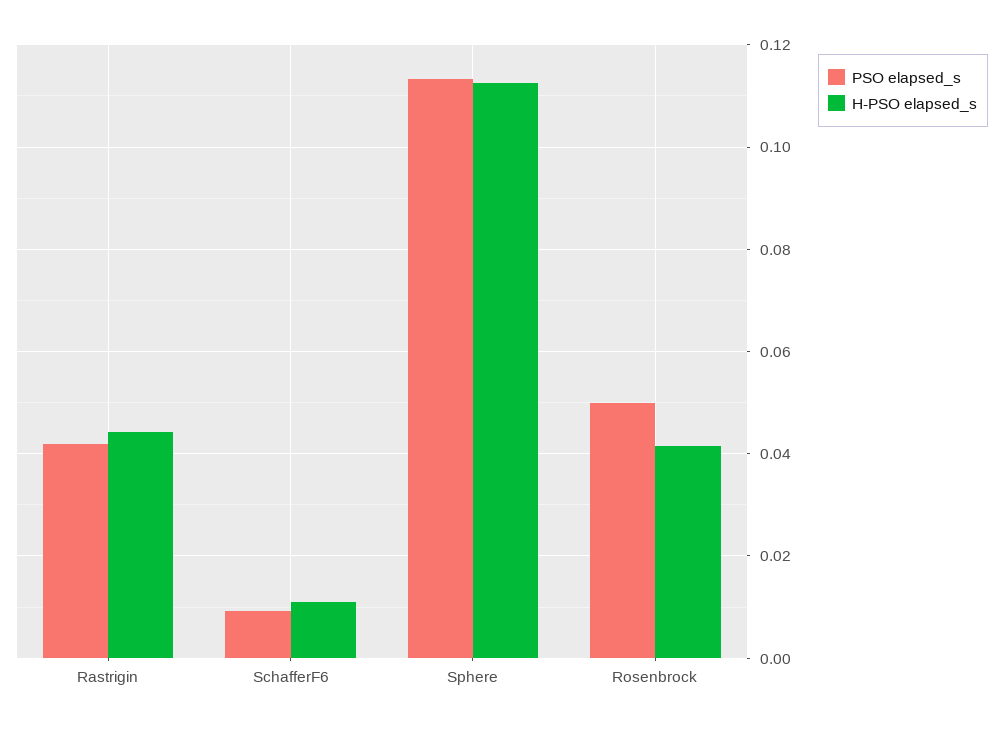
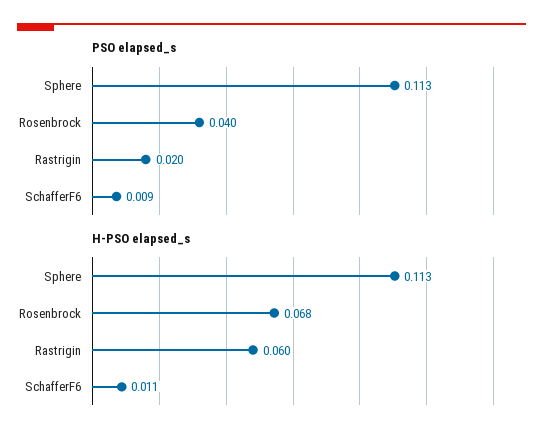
  {
    "PSO elapsed_s": {
-     "Rastrigin": 0.042,
+     "Rastrigin": 0.02,
      "SchafferF6": 0.009,
      "Sphere": 0.113,
-     "Rosenbrock": 0.05
+     "Rosenbrock": 0.04
    },
    "H-PSO elapsed_s": {
-     "Rastrigin": 0.044,
+     "Rastrigin": 0.06,
      "SchafferF6": 0.011,
      "Sphere": 0.113,
-     "Rosenbrock": 0.042
+     "Rosenbrock": 0.068
    }
  }

